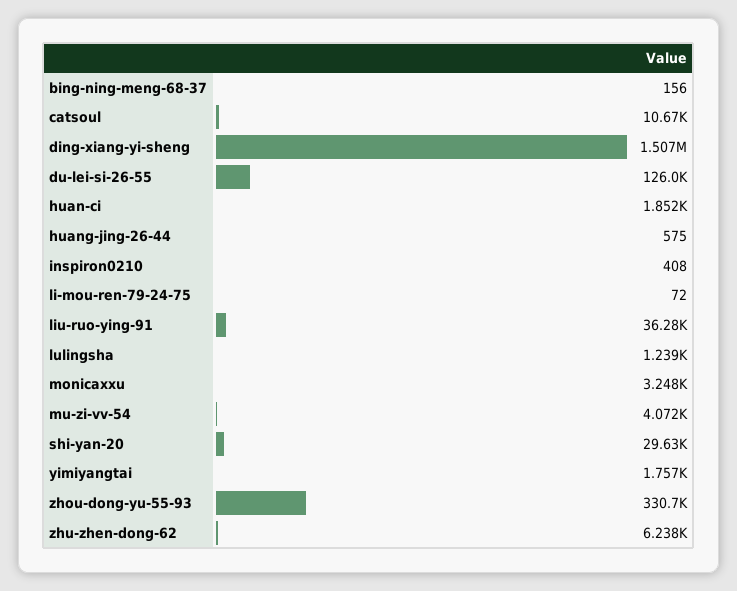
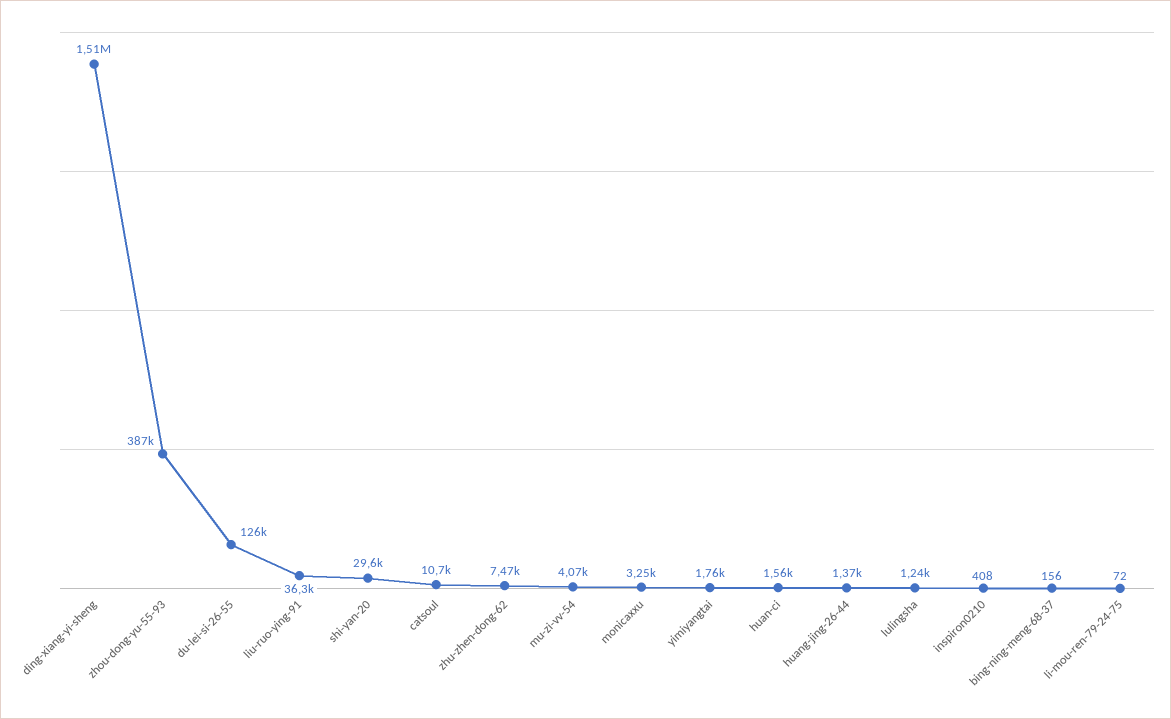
  {
    "bing-ning-meng-68-37": 156,
    "catsoul": 10670,
    "ding-xiang-yi-sheng": 1507000,
    "du-lei-si-26-55": 126000,
-   "huan-ci": 1852,
+   "huan-ci": 1560,
-   "huang-jing-26-44": 575,
+   "huang-jing-26-44": 1370,
    "inspiron0210": 408,
    "li-mou-ren-79-24-75": 72,
    "liu-ruo-ying-91": 36280,
    "lulingsha": 1239,
    "monicaxxu": 3248,
    "mu-zi-vv-54": 4072,
    "shi-yan-20": 29630,
    "yimiyangtai": 1757,
-   "zhou-dong-yu-55-93": 330700,
+   "zhou-dong-yu-55-93": 387000,
-   "zhu-zhen-dong-62": 6238
+   "zhu-zhen-dong-62": 7470
  }

